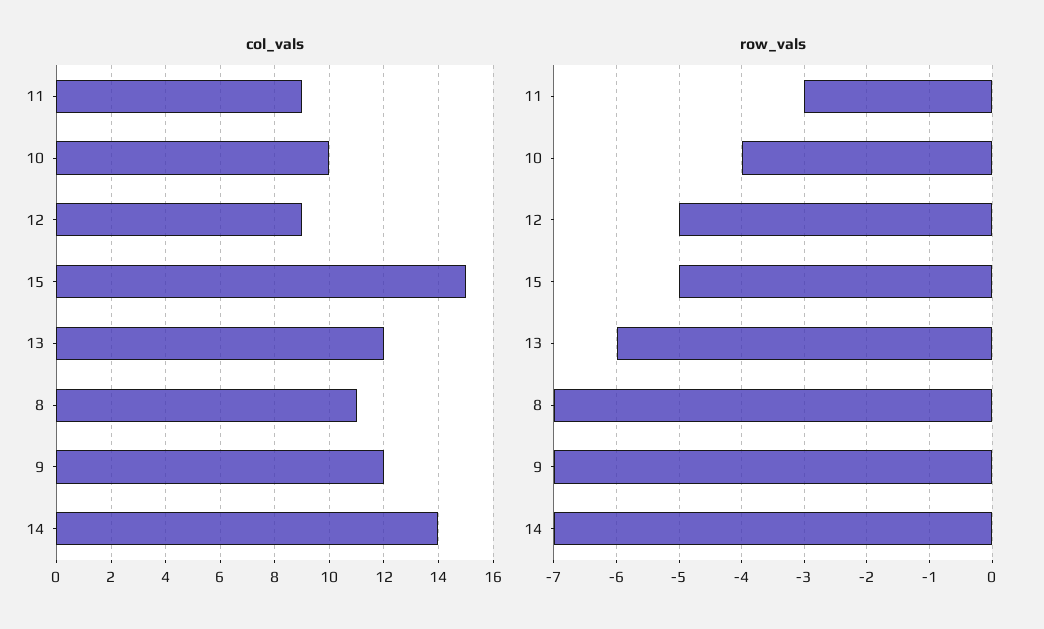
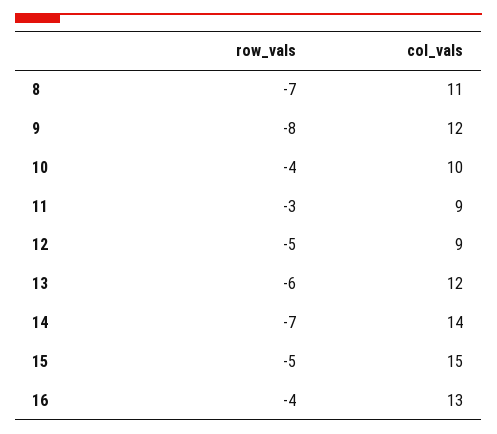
  {
    "col_vals": {
      "11": 9,
      "10": 10,
      "12": 9,
      "15": 15,
      "13": 12,
      "8": 11,
      "9": 12,
-     "14": 14
+     "14": 14,
+     "16": 13
    },
    "row_vals": {
      "11": -3,
      "10": -4,
      "12": -5,
      "15": -5,
      "13": -6,
      "8": -7,
-     "9": -7,
+     "9": -8,
-     "14": -7
+     "14": -7,
+     "16": -4
    }
  }

